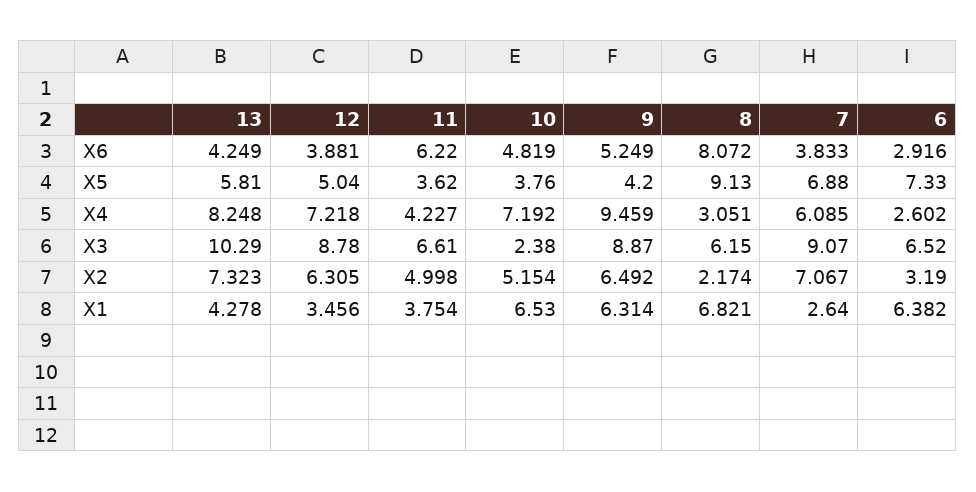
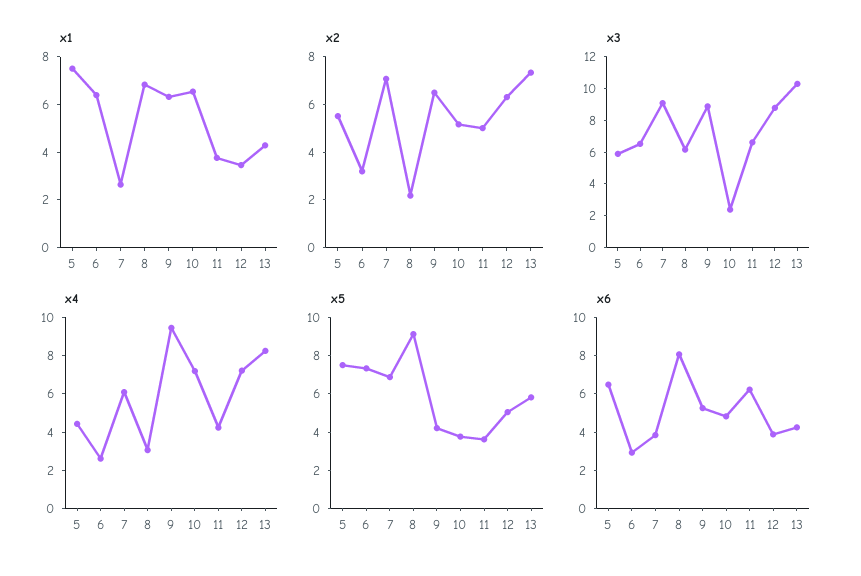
  {
    "X6": {
      "13": 4.249,
      "12": 3.881,
      "11": 6.22,
      "10": 4.819,
      "9": 5.249,
      "8": 8.072,
      "7": 3.833,
-     "6": 2.916
+     "6": 2.916,
+     "5": 6.5
    },
    "X5": {
      "13": 5.81,
      "12": 5.04,
      "11": 3.62,
      "10": 3.76,
      "9": 4.2,
      "8": 9.13,
      "7": 6.88,
-     "6": 7.33
+     "6": 7.33,
+     "5": 7.5
    },
    "X4": {
      "13": 8.248,
      "12": 7.218,
      "11": 4.227,
      "10": 7.192,
      "9": 9.459,
      "8": 3.051,
      "7": 6.085,
-     "6": 2.602
+     "6": 2.602,
+     "5": 4.5
    },
    "X3": {
      "13": 10.29,
      "12": 8.78,
      "11": 6.61,
      "10": 2.38,
      "9": 8.87,
      "8": 6.15,
      "7": 9.07,
-     "6": 6.52
+     "6": 6.52,
+     "5": 6
    },
    "X2": {
      "13": 7.323,
      "12": 6.305,
      "11": 4.998,
      "10": 5.154,
      "9": 6.492,
      "8": 2.174,
      "7": 7.067,
-     "6": 3.19
+     "6": 3.19,
+     "5": 5.5
    },
    "X1": {
      "13": 4.278,
      "12": 3.456,
      "11": 3.754,
      "10": 6.53,
      "9": 6.314,
      "8": 6.821,
      "7": 2.64,
-     "6": 6.382
+     "6": 6.382,
+     "5": 7.5
    }
  }

